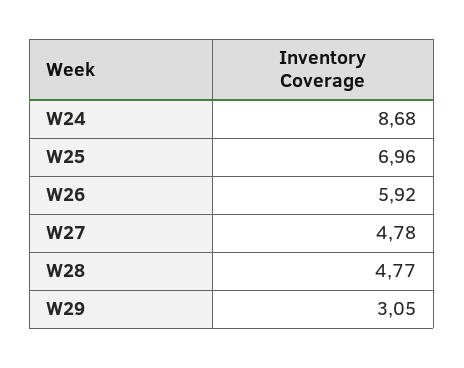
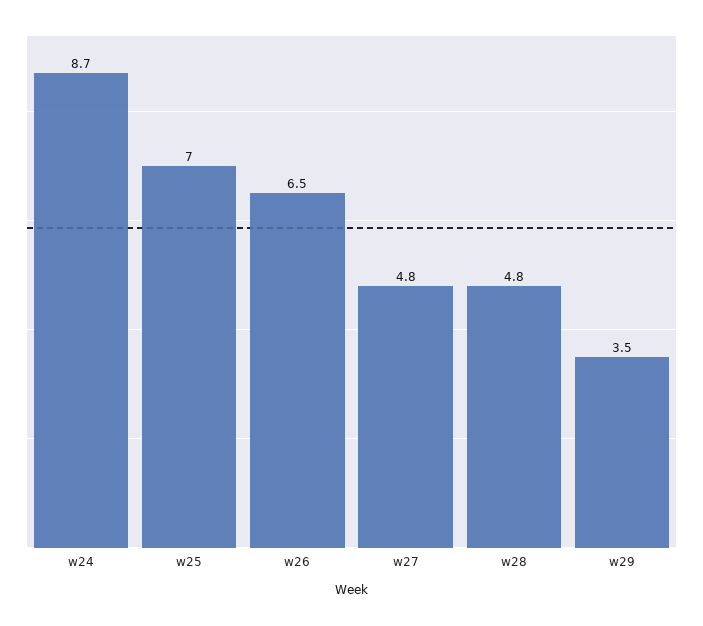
  {
    "W24": 8.68,
    "W25": 6.96,
-   "W26": 5.92,
+   "W26": 6.5,
    "W27": 4.78,
    "W28": 4.77,
-   "W29": 3.05
+   "W29": 3.5
  }

